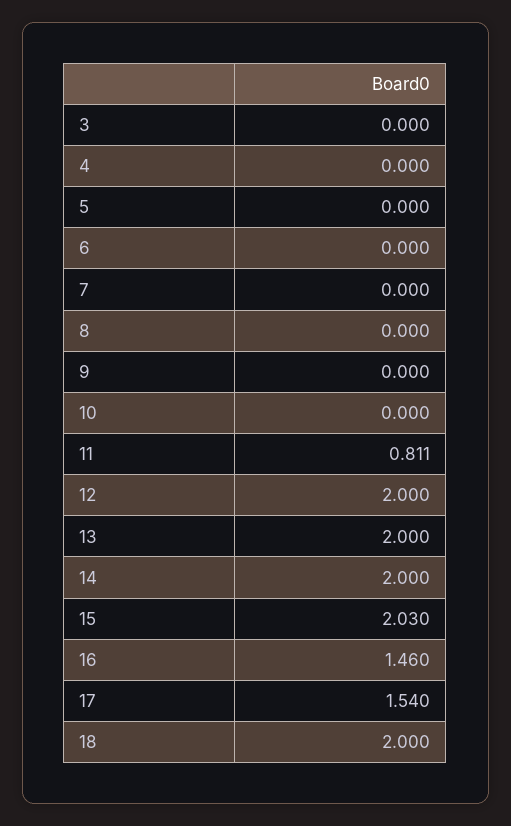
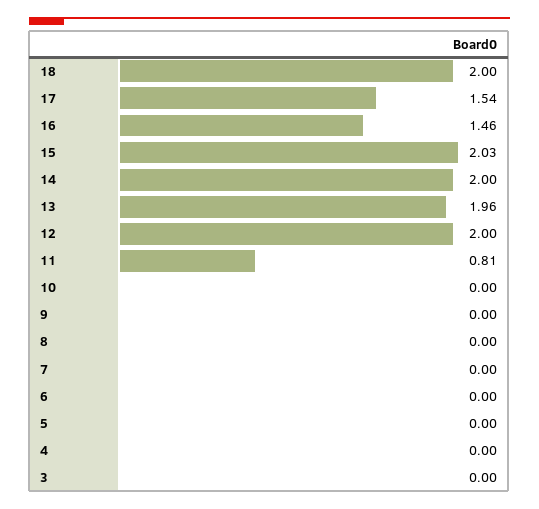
  {
    "3": 0,
    "4": 0,
    "5": 0,
    "6": 0,
    "7": 0,
    "8": 0,
    "9": 0,
    "10": 0,
    "11": 0.811,
    "12": 2,
-   "13": 2,
+   "13": 1.96,
    "14": 2,
    "15": 2.03,
    "16": 1.46,
    "17": 1.54,
    "18": 2
  }

